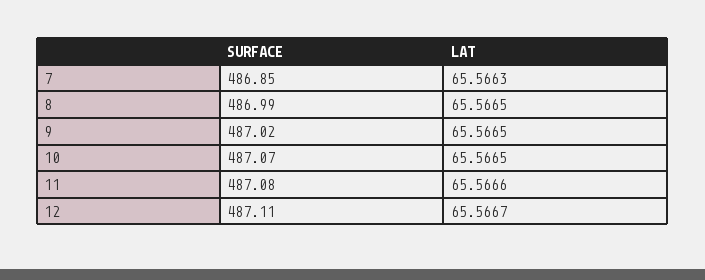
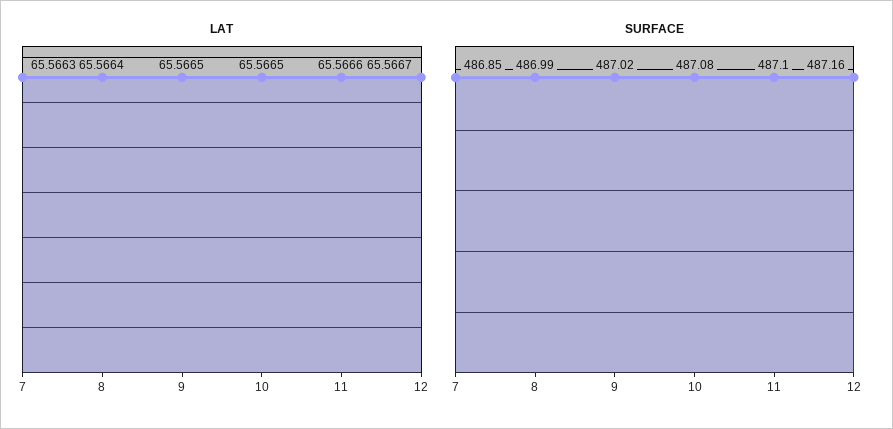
  {
    "SURFACE": {
      "7": 486.85,
      "8": 486.99,
      "9": 487.02,
-     "10": 487.07,
+     "10": 487.08,
-     "11": 487.08,
+     "11": 487.1,
-     "12": 487.11
+     "12": 487.16
    },
    "LAT": {
      "7": 65.5663,
-     "8": 65.5665,
+     "8": 65.5664,
      "9": 65.5665,
      "10": 65.5665,
      "11": 65.5666,
      "12": 65.5667
    }
  }

